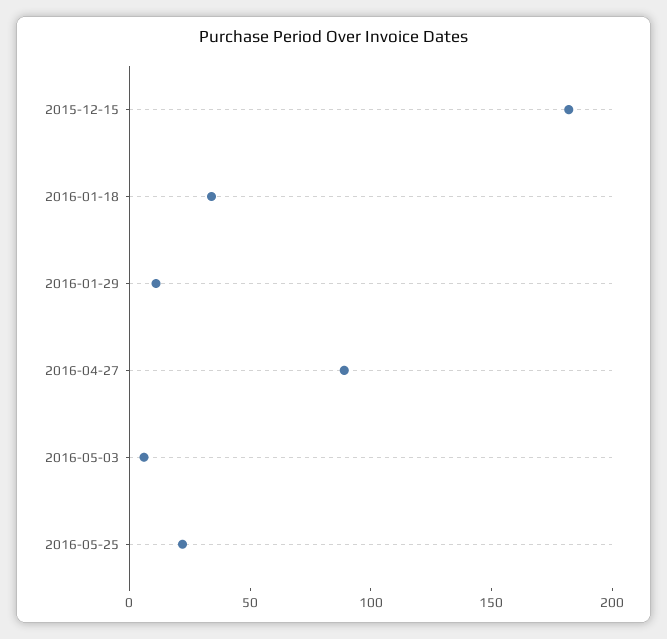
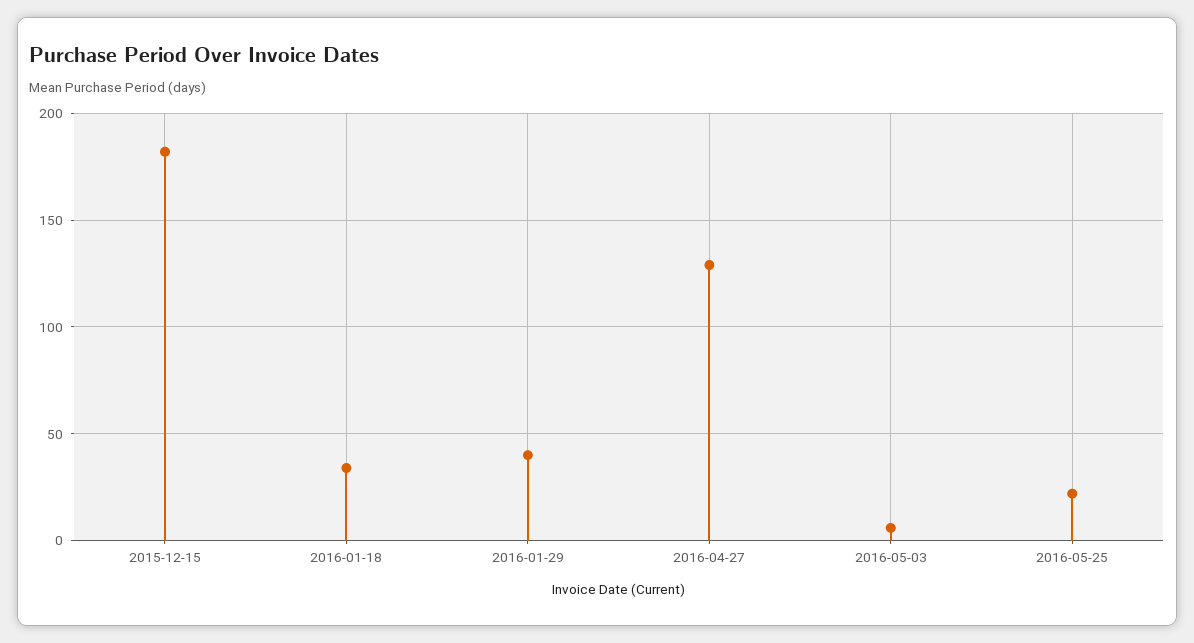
  {
    "2015-12-15": 180,
    "2016-01-18": 35,
-   "2016-01-29": 10,
+   "2016-01-29": 40,
-   "2016-04-27": 90,
+   "2016-04-27": 130,
    "2016-05-03": 5,
    "2016-05-25": 20
  }

